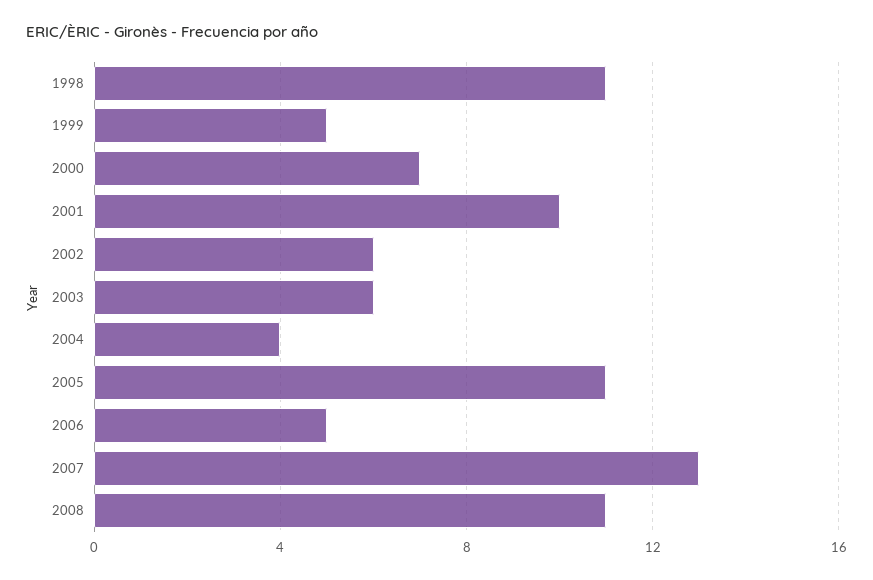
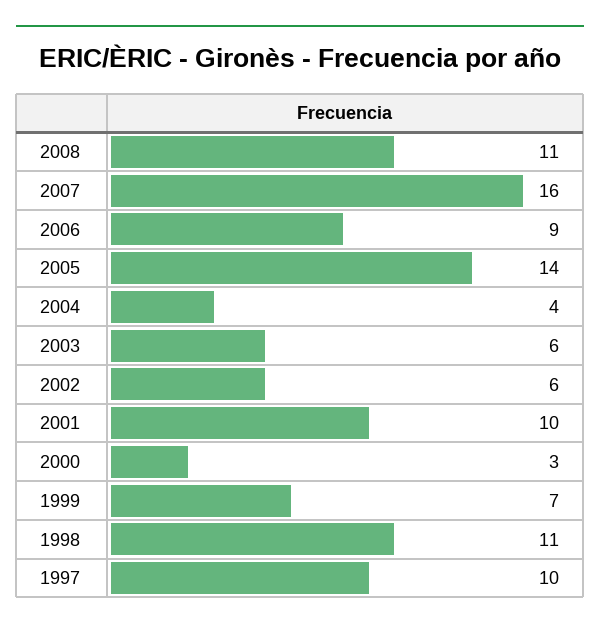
  {
    "1998": 11,
-   "1999": 5,
+   "1999": 7,
-   "2000": 7,
+   "2000": 3,
    "2001": 10,
    "2002": 6,
    "2003": 6,
    "2004": 4,
-   "2005": 11,
+   "2005": 14,
-   "2006": 5,
+   "2006": 9,
-   "2007": 13,
+   "2007": 16,
-   "2008": 11
+   "2008": 11,
+   "1997": 10
  }

